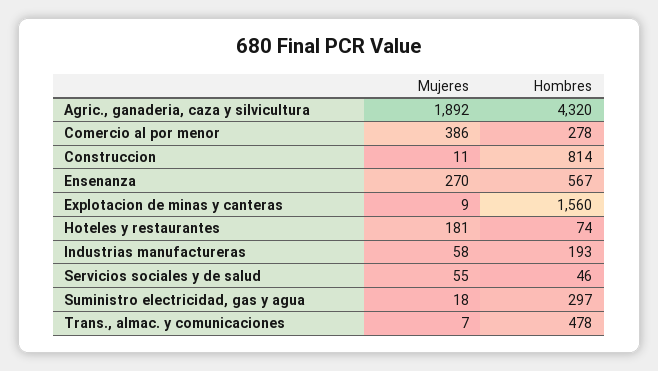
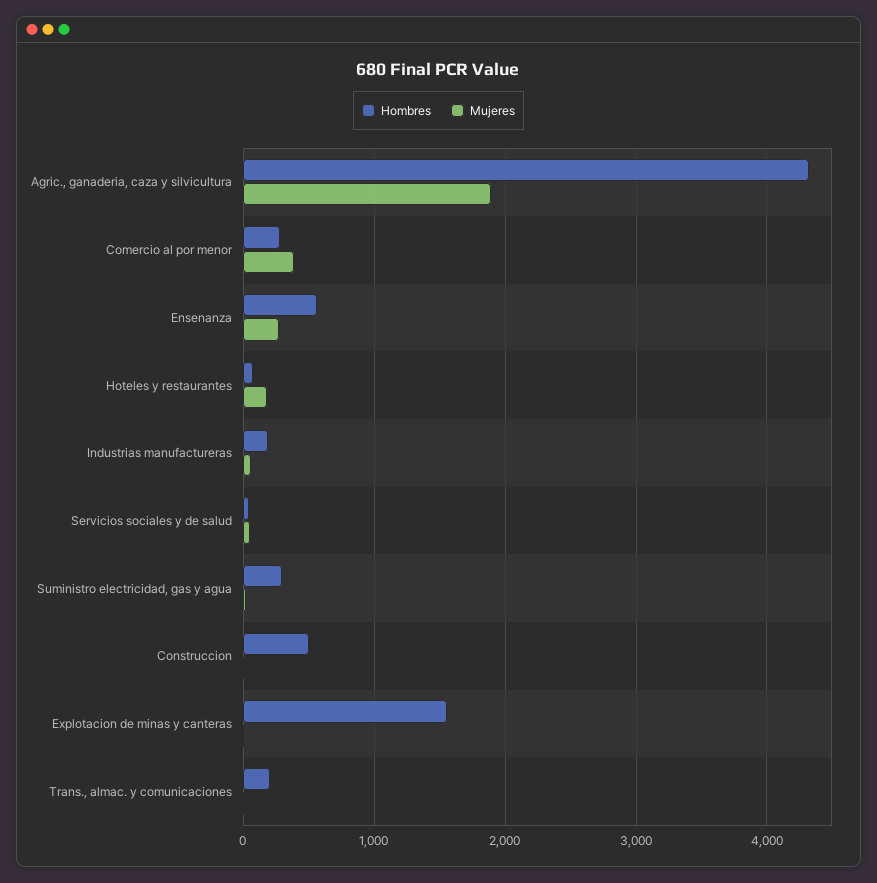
  {
    "Mujeres": {
      "Agric., ganaderia, caza y silvicultura": 1892,
      "Comercio al por menor": 386,
      "Construccion": 11,
      "Ensenanza": 270,
      "Explotacion de minas y canteras": 9,
      "Hoteles y restaurantes": 181,
      "Industrias manufactureras": 58,
      "Servicios sociales y de salud": 55,
      "Suministro electricidad, gas y agua": 18,
      "Trans., almac. y comunicaciones": 7
    },
    "Hombres": {
      "Agric., ganaderia, caza y silvicultura": 4320,
      "Comercio al por menor": 278,
-     "Construccion": 814,
+     "Construccion": 500,
      "Ensenanza": 567,
      "Explotacion de minas y canteras": 1560,
      "Hoteles y restaurantes": 74,
      "Industrias manufactureras": 193,
      "Servicios sociales y de salud": 46,
      "Suministro electricidad, gas y agua": 297,
-     "Trans., almac. y comunicaciones": 478
+     "Trans., almac. y comunicaciones": 200
    }
  }

